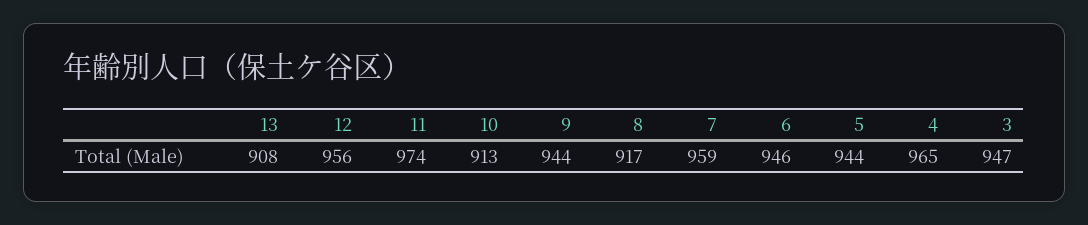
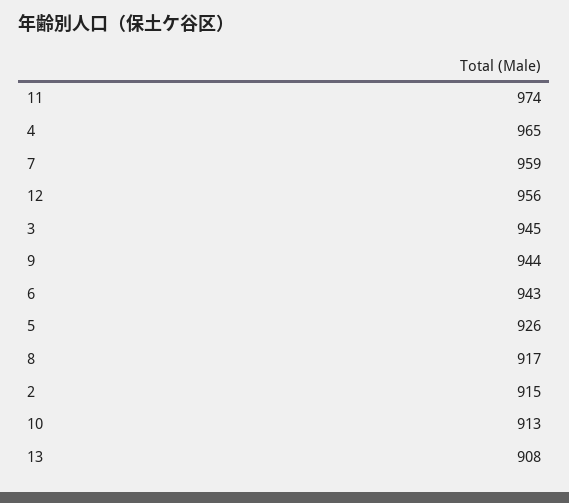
  {
    "13": 908,
    "12": 956,
    "11": 974,
    "10": 913,
    "9": 944,
    "8": 917,
    "7": 959,
-   "6": 946,
+   "6": 943,
-   "5": 944,
+   "5": 926,
    "4": 965,
-   "3": 947
+   "3": 945,
+   "2": 915
  }

